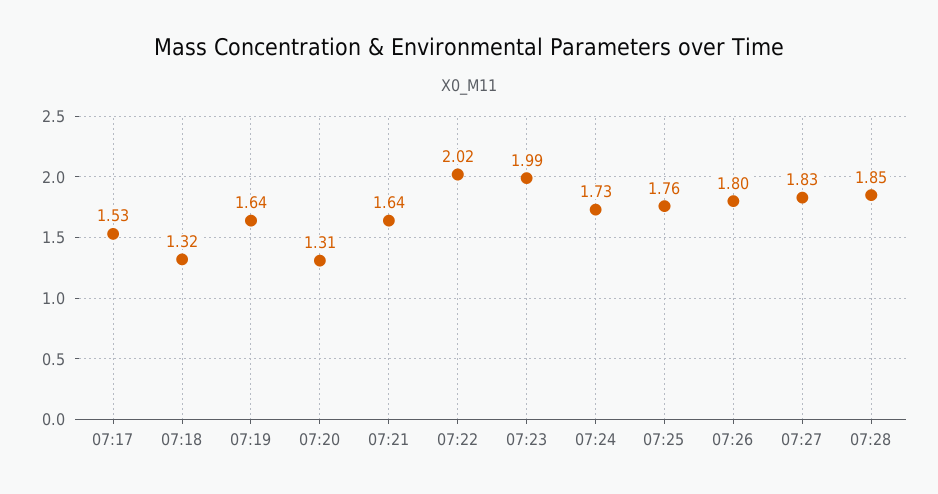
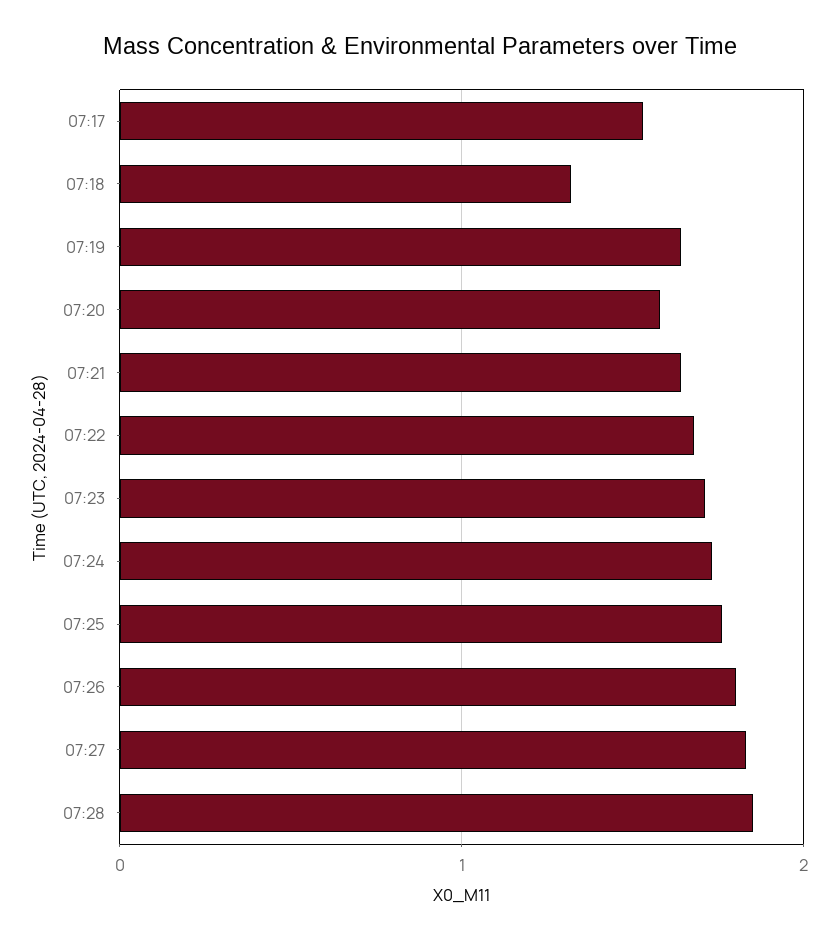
  {
    "07:17": 1.53,
    "07:18": 1.32,
    "07:19": 1.64,
-   "07:20": 1.31,
+   "07:20": 1.6,
    "07:21": 1.64,
-   "07:22": 2.02,
+   "07:22": 1.7,
-   "07:23": 1.99,
+   "07:23": 1.7,
    "07:24": 1.73,
    "07:25": 1.76,
    "07:26": 1.8,
    "07:27": 1.83,
    "07:28": 1.85
  }

